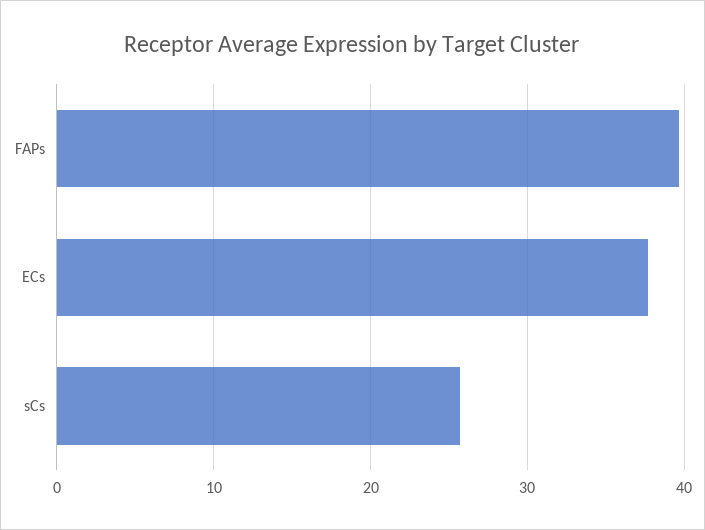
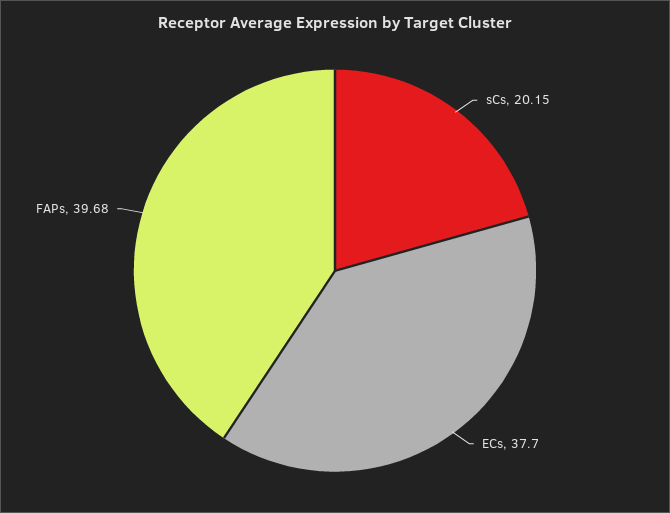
  {
    "FAPs": 39.68,
    "ECs": 37.7,
-   "sCs": 26
+   "sCs": 20.15
  }

